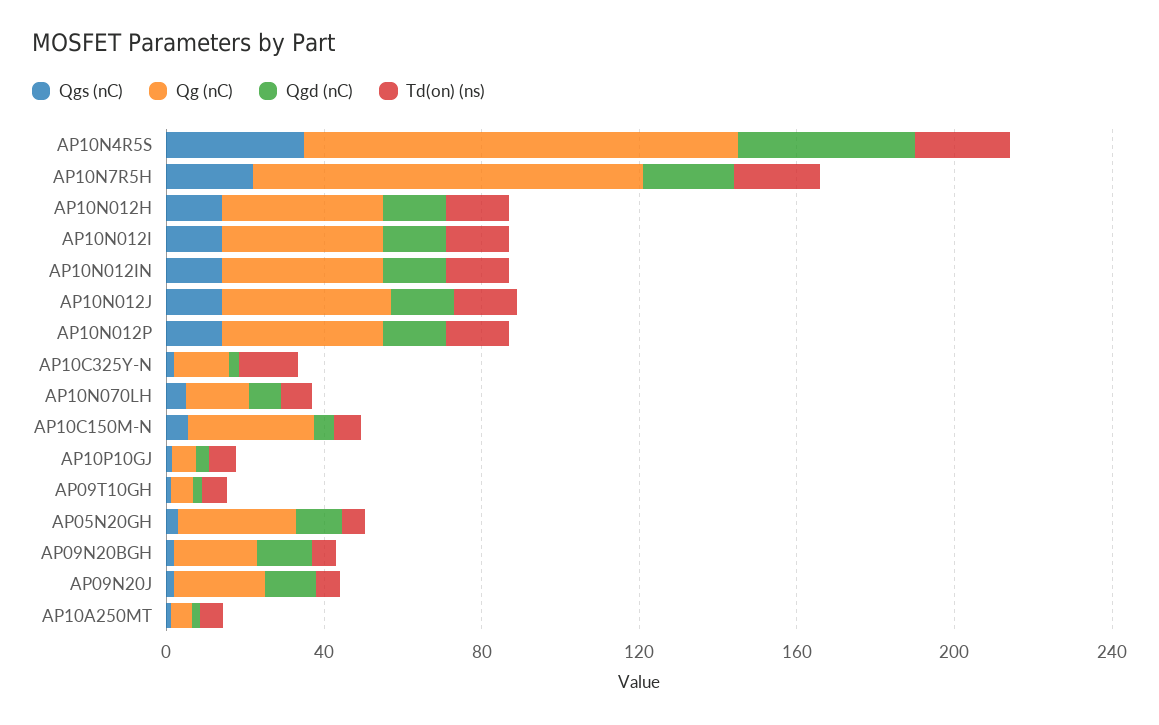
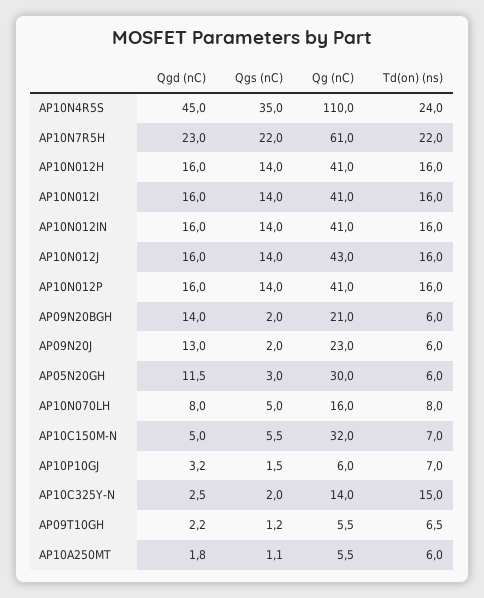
  {
    "Qgs (nC)": {
      "AP10N4R5S": 35,
      "AP10N7R5H": 22,
      "AP10N012H": 14,
      "AP10N012I": 14,
      "AP10N012IN": 14,
      "AP10N012J": 14,
      "AP10N012P": 14,
      "AP10C325Y-N": 2,
      "AP10N070LH": 5,
      "AP10C150M-N": 5.5,
      "AP10P10GJ": 1.5,
      "AP09T10GH": 1.2,
      "AP05N20GH": 3,
      "AP09N20BGH": 2,
      "AP09N20J": 2,
      "AP10A250MT": 1.1
    },
    "Qg (nC)": {
      "AP10N4R5S": 110,
-     "AP10N7R5H": 100,
+     "AP10N7R5H": 61,
      "AP10N012H": 41,
      "AP10N012I": 41,
      "AP10N012IN": 41,
      "AP10N012J": 43,
      "AP10N012P": 41,
      "AP10C325Y-N": 14,
      "AP10N070LH": 16,
      "AP10C150M-N": 32,
      "AP10P10GJ": 6,
      "AP09T10GH": 5.5,
      "AP05N20GH": 30,
      "AP09N20BGH": 21,
      "AP09N20J": 23,
      "AP10A250MT": 5.5
    },
    "Qgd (nC)": {
      "AP10N4R5S": 45,
      "AP10N7R5H": 23,
      "AP10N012H": 16,
      "AP10N012I": 16,
      "AP10N012IN": 16,
      "AP10N012J": 16,
      "AP10N012P": 16,
      "AP10C325Y-N": 2.5,
      "AP10N070LH": 8,
      "AP10C150M-N": 5,
      "AP10P10GJ": 3.2,
      "AP09T10GH": 2.2,
      "AP05N20GH": 11.5,
      "AP09N20BGH": 14,
      "AP09N20J": 13,
      "AP10A250MT": 1.8
    },
    "Td(on) (ns)": {
      "AP10N4R5S": 24,
      "AP10N7R5H": 22,
      "AP10N012H": 16,
      "AP10N012I": 16,
      "AP10N012IN": 16,
      "AP10N012J": 16,
      "AP10N012P": 16,
      "AP10C325Y-N": 15,
      "AP10N070LH": 8,
      "AP10C150M-N": 7,
      "AP10P10GJ": 7,
      "AP09T10GH": 6.5,
      "AP05N20GH": 6,
      "AP09N20BGH": 6,
      "AP09N20J": 6,
      "AP10A250MT": 6
    }
  }

